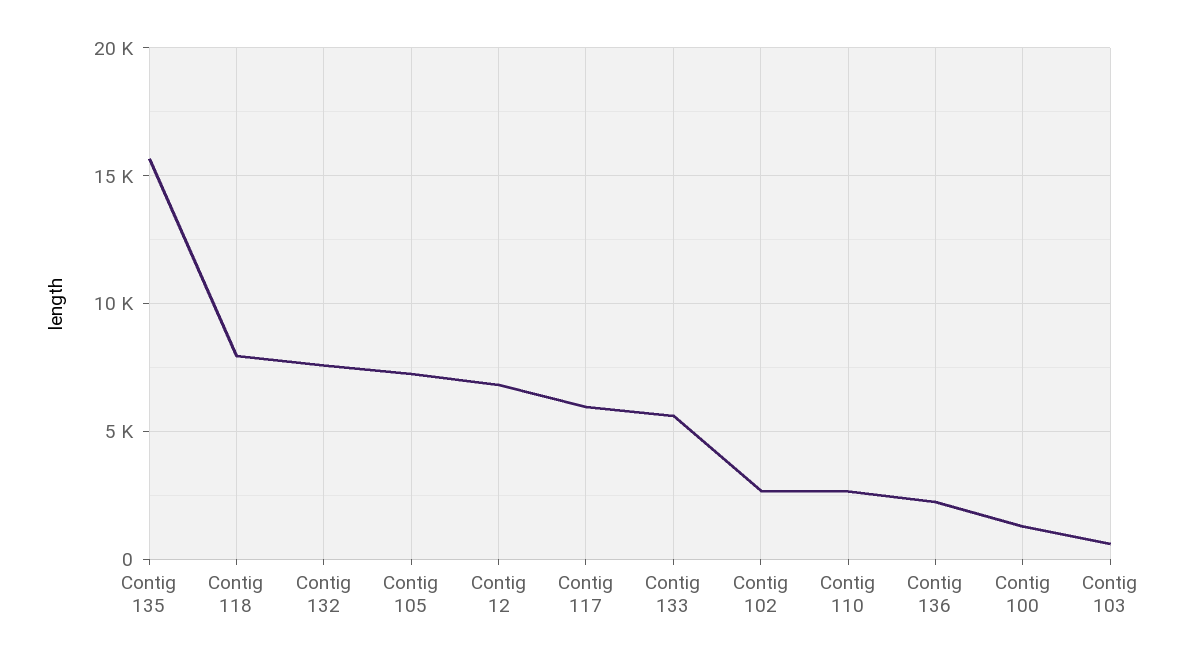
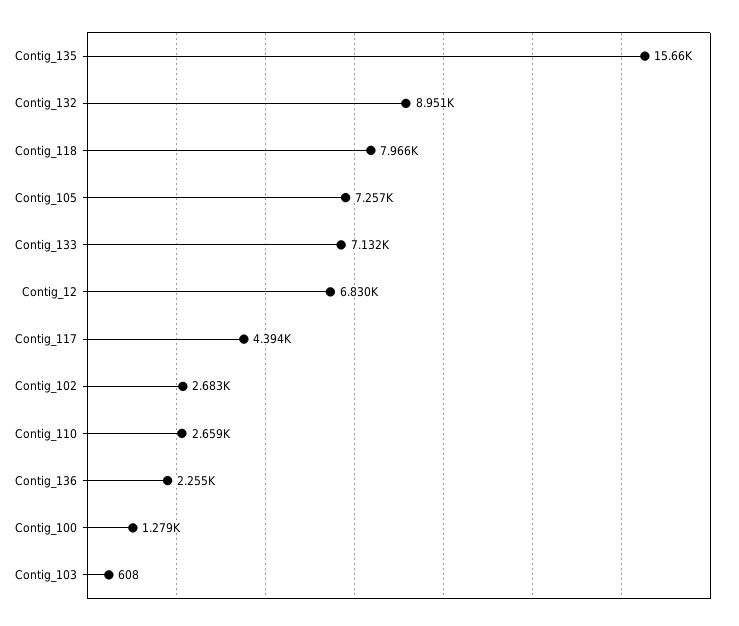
  {
    "Contig 135": 15660,
    "Contig 118": 7966,
-   "Contig 132": 7500,
+   "Contig 132": 8951,
    "Contig 105": 7257,
    "Contig 12": 6830,
-   "Contig 117": 6000,
+   "Contig 117": 4394,
-   "Contig 133": 5500,
+   "Contig 133": 7132,
    "Contig 102": 2683,
    "Contig 110": 2659,
    "Contig 136": 2255,
    "Contig 100": 1279,
    "Contig 103": 608
  }

